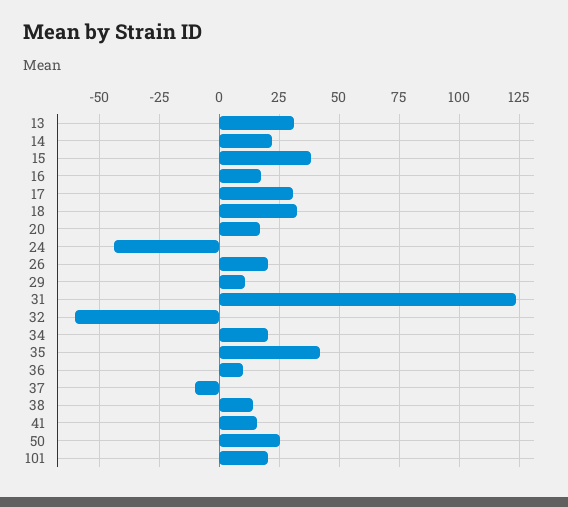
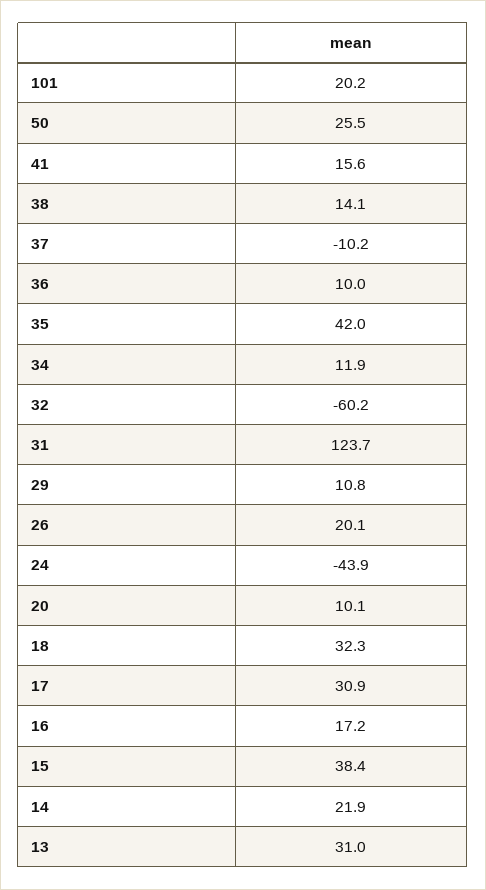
  {
    "13": 31,
    "14": 21.9,
    "15": 38.4,
    "16": 17.2,
    "17": 30.9,
    "18": 32.3,
-   "20": 17.5,
+   "20": 10.1,
    "24": -43.9,
    "26": 20.1,
    "29": 10.8,
    "31": 123.7,
    "32": -60.2,
-   "34": 20,
+   "34": 11.9,
    "35": 42,
    "36": 10,
    "37": -10.2,
    "38": 14.1,
    "41": 15.6,
    "50": 25.5,
    "101": 20.2
  }

